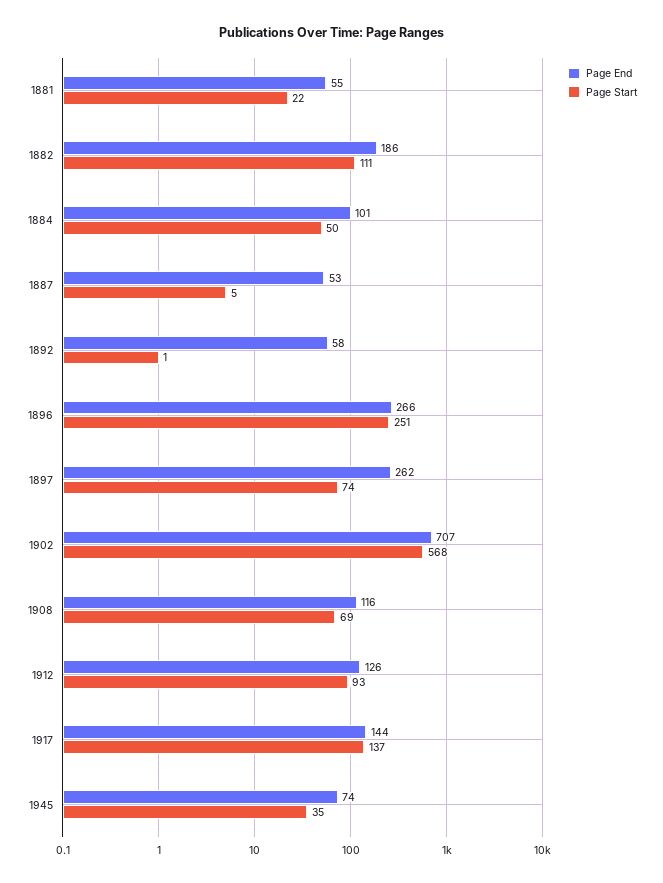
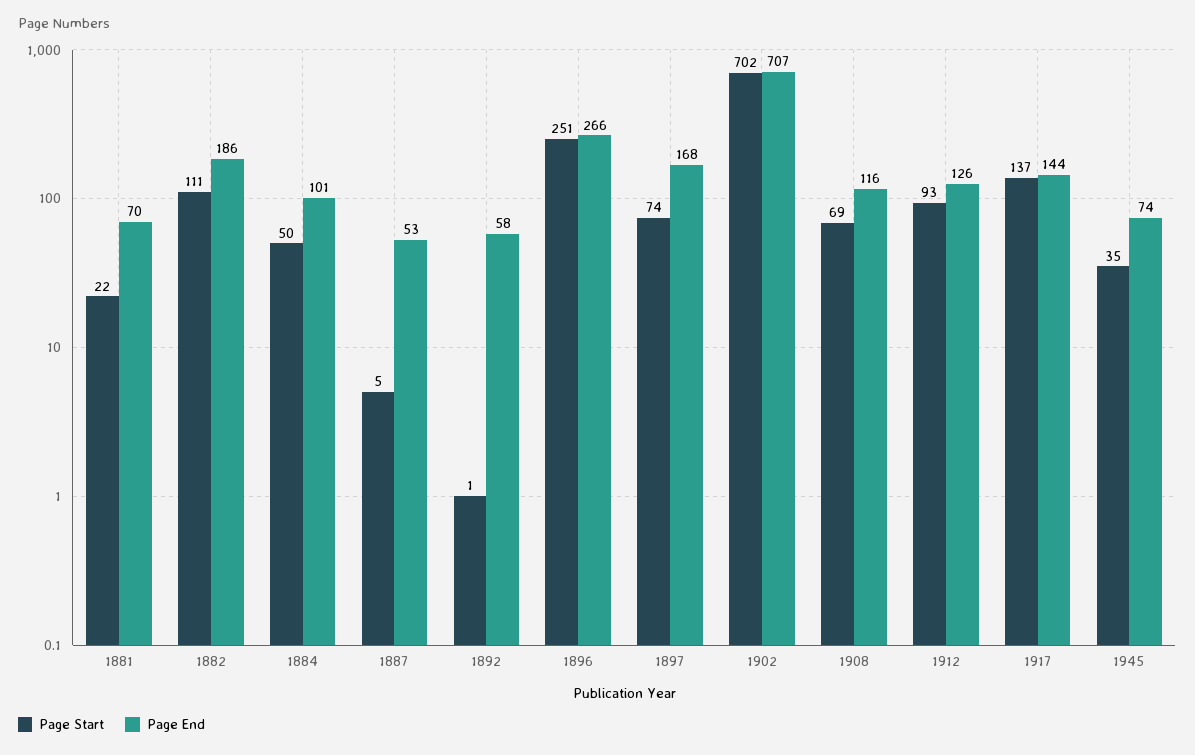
  {
    "Page End": {
-     "1881": 55,
+     "1881": 70,
      "1882": 186,
      "1884": 101,
      "1887": 53,
      "1892": 58,
      "1896": 266,
-     "1897": 262,
+     "1897": 168,
      "1902": 707,
      "1908": 116,
      "1912": 126,
      "1917": 144,
      "1945": 74
    },
    "Page Start": {
      "1881": 22,
      "1882": 111,
      "1884": 50,
      "1887": 5,
      "1892": 1,
      "1896": 251,
      "1897": 74,
-     "1902": 568,
+     "1902": 702,
      "1908": 69,
      "1912": 93,
      "1917": 137,
      "1945": 35
    }
  }

